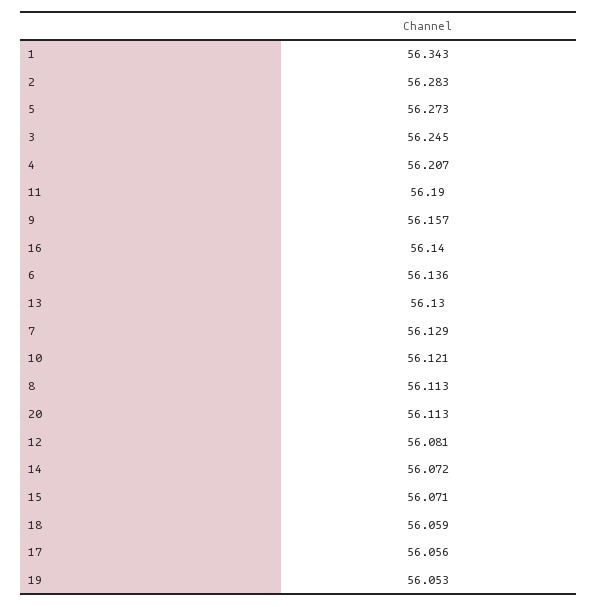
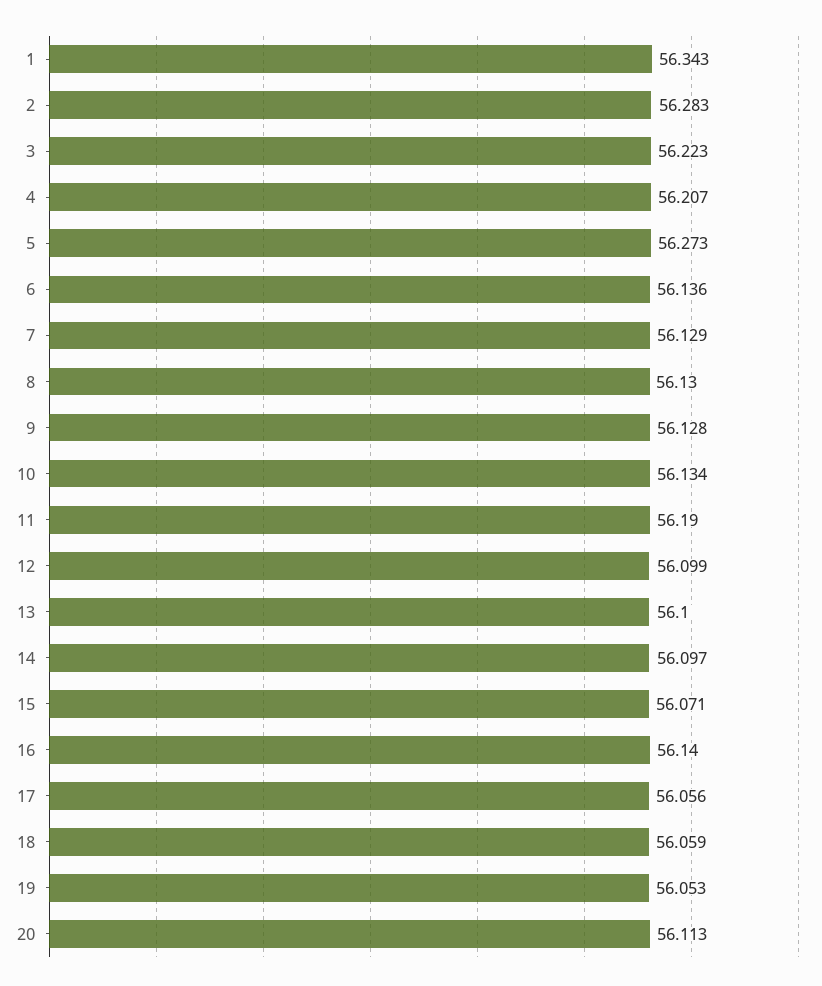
  {
    "1": 56.343,
    "2": 56.283,
    "5": 56.273,
-   "3": 56.245,
+   "3": 56.223,
    "4": 56.207,
    "11": 56.19,
-   "9": 56.157,
+   "9": 56.128,
    "16": 56.14,
    "6": 56.136,
-   "13": 56.13,
+   "13": 56.1,
    "7": 56.129,
-   "10": 56.121,
+   "10": 56.134,
-   "8": 56.113,
+   "8": 56.13,
    "20": 56.113,
-   "12": 56.081,
+   "12": 56.099,
-   "14": 56.072,
+   "14": 56.097,
    "15": 56.071,
    "18": 56.059,
    "17": 56.056,
    "19": 56.053
  }

